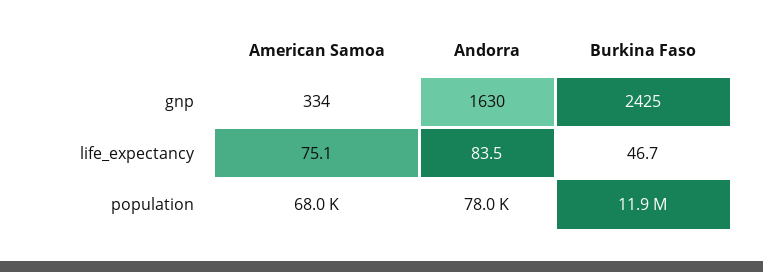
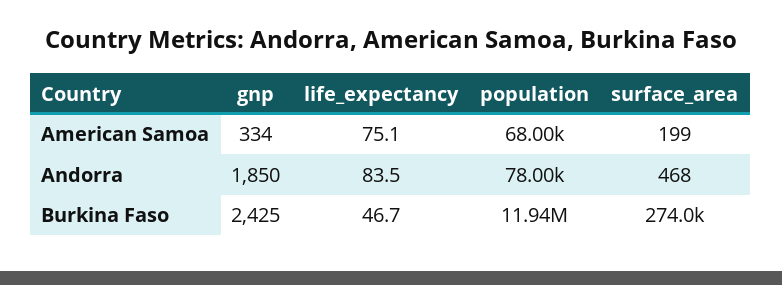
  {
    "American Samoa": {
      "gnp": 334,
      "life_expectancy": 75.1,
-     "population": 68000
+     "population": 68000,
+     "surface_area": 199
    },
    "Andorra": {
-     "gnp": 1630,
+     "gnp": 1850,
      "life_expectancy": 83.5,
-     "population": 78000
+     "population": 78000,
+     "surface_area": 468
    },
    "Burkina Faso": {
      "gnp": 2425,
      "life_expectancy": 46.7,
-     "population": 11940000
+     "population": 11940000,
+     "surface_area": 274000
    }
  }

